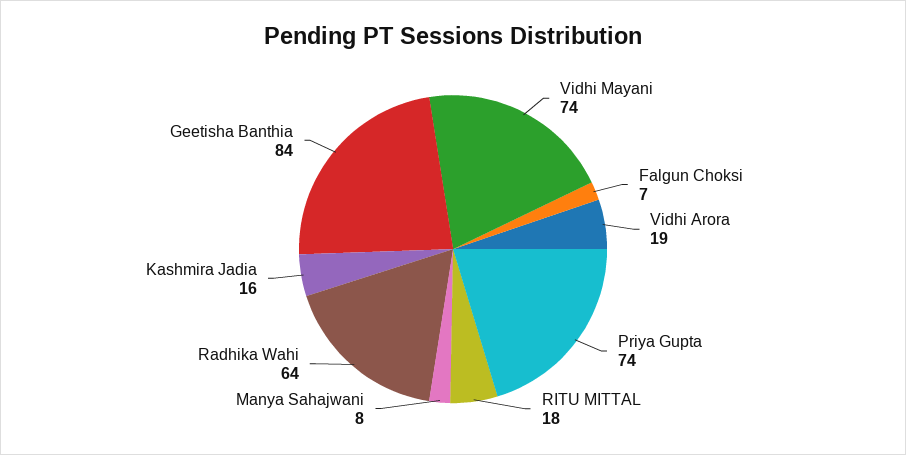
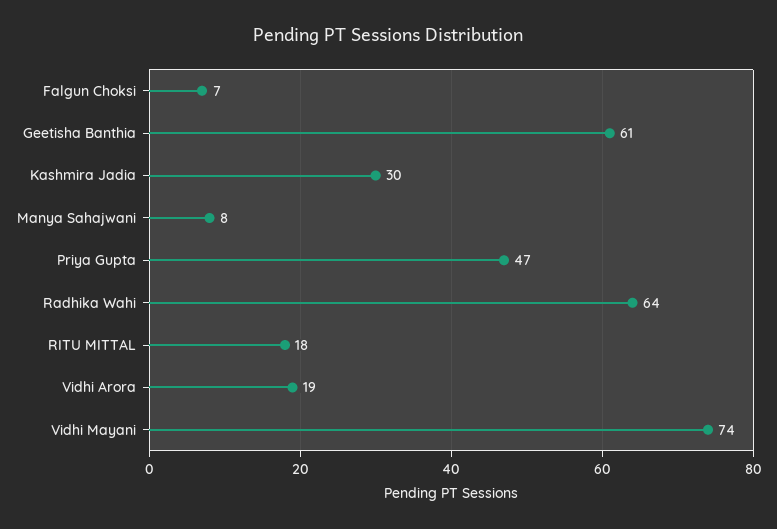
  {
    "Vidhi Mayani": 74,
    "Falgun Choksi": 7,
    "Vidhi Arora": 19,
-   "Priya Gupta": 74,
+   "Priya Gupta": 47,
    "RITU MITTAL": 18,
    "Manya Sahajwani": 8,
    "Radhika Wahi": 64,
-   "Kashmira Jadia": 16,
+   "Kashmira Jadia": 30,
-   "Geetisha Banthia": 84
+   "Geetisha Banthia": 61
  }

